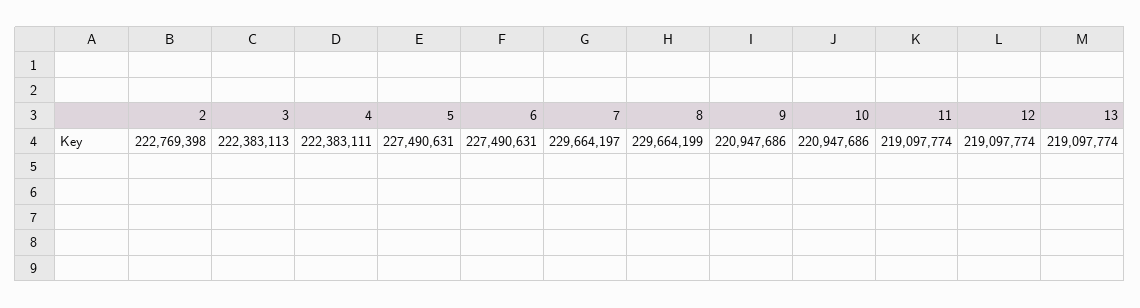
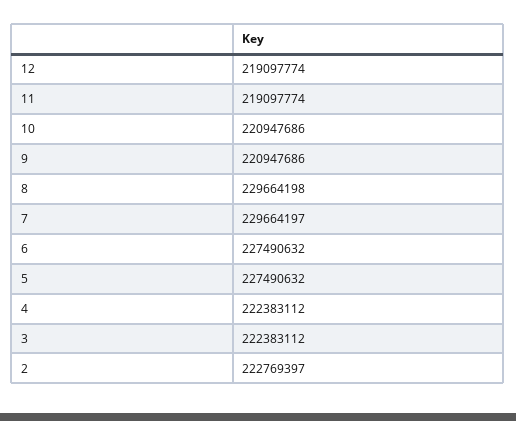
  {
-   "2": 222769398,
+   "2": 222769397,
-   "3": 222383113,
+   "3": 222383112,
-   "4": 222383111,
+   "4": 222383112,
-   "5": 227490631,
+   "5": 227490632,
-   "6": 227490631,
+   "6": 227490632,
    "7": 229664197,
-   "8": 229664199,
+   "8": 229664198,
    "9": 220947686,
    "10": 220947686,
    "11": 219097774,
-   "12": 219097774,
+   "12": 219097774
-   "13": 219097774
  }

